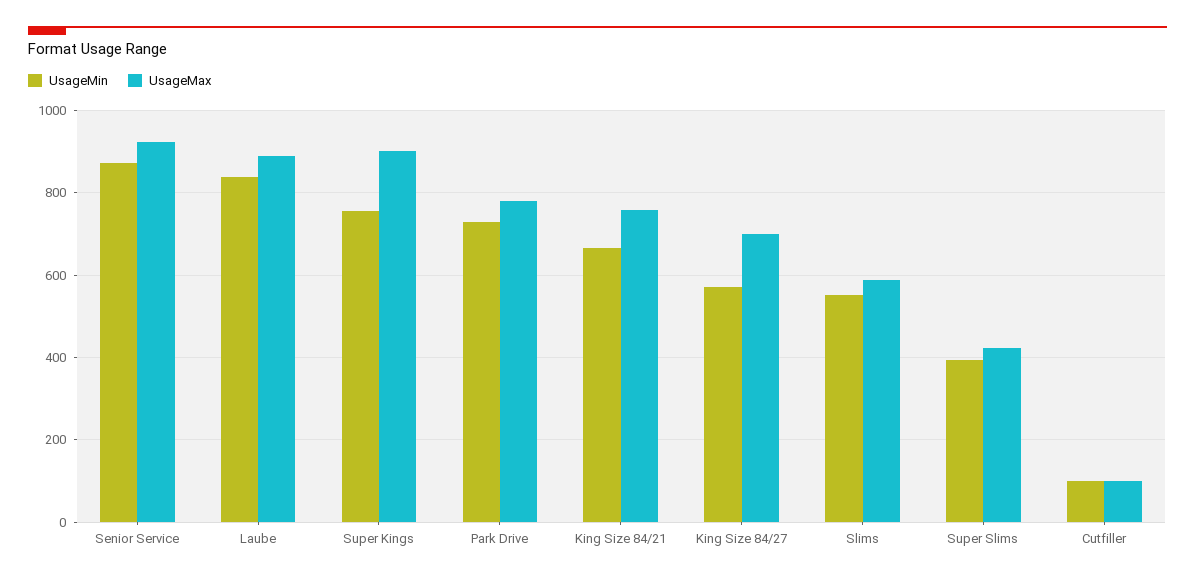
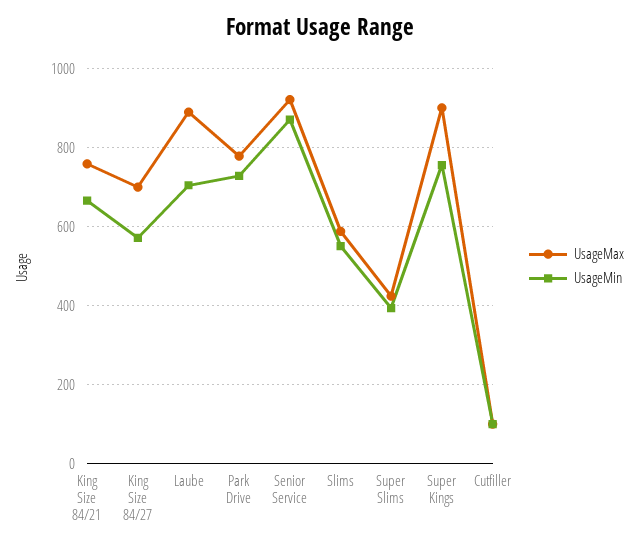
  {
    "UsageMin": {
      "Senior Service": 880,
-     "Laube": 840,
+     "Laube": 700,
      "Super Kings": 760,
      "Park Drive": 720,
      "King Size 84/21": 660,
      "King Size 84/27": 580,
      "Slims": 560,
      "Super Slims": 400,
      "Cutfiller": 100
    },
    "UsageMax": {
      "Senior Service": 920,
      "Laube": 900,
      "Super Kings": 900,
      "Park Drive": 780,
      "King Size 84/21": 760,
      "King Size 84/27": 700,
      "Slims": 580,
      "Super Slims": 420,
      "Cutfiller": 100
    }
  }

